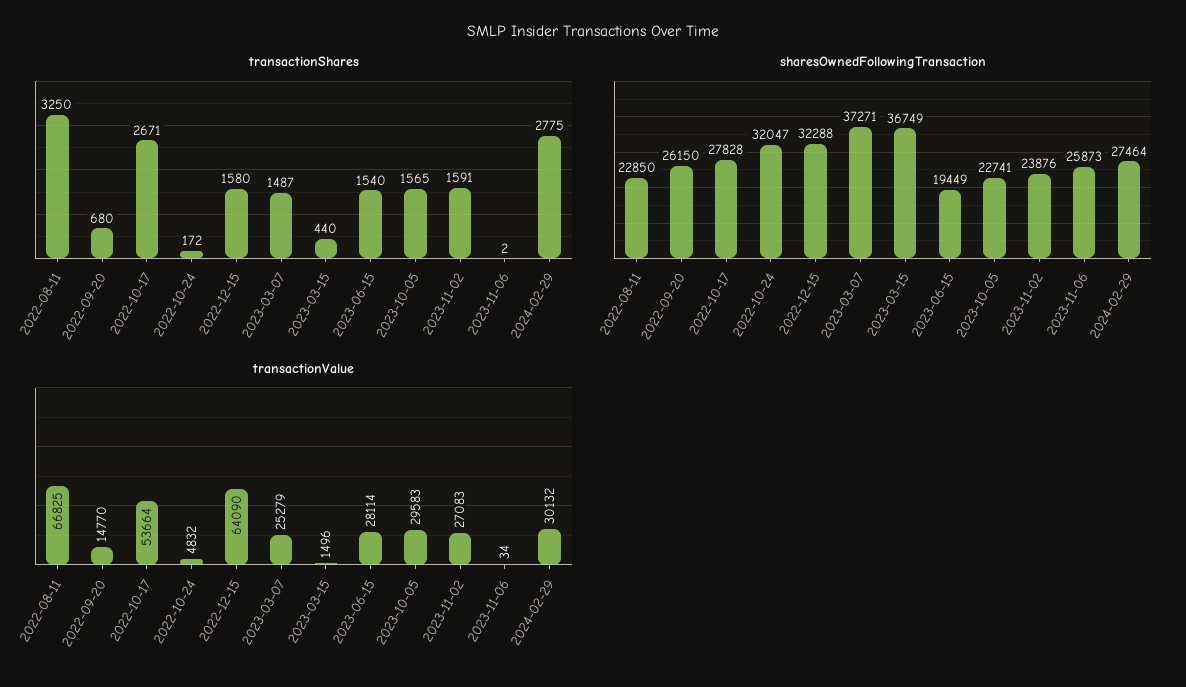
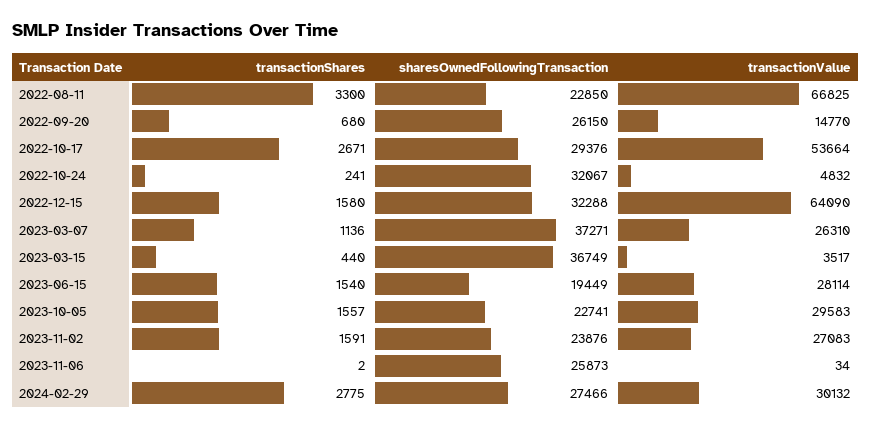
  {
    "transactionShares": {
-     "2022-08-11": 3250,
+     "2022-08-11": 3300,
      "2022-09-20": 680,
      "2022-10-17": 2671,
-     "2022-10-24": 172,
+     "2022-10-24": 241,
      "2022-12-15": 1580,
-     "2023-03-07": 1487,
+     "2023-03-07": 1136,
      "2023-03-15": 440,
      "2023-06-15": 1540,
-     "2023-10-05": 1565,
+     "2023-10-05": 1557,
      "2023-11-02": 1591,
      "2023-11-06": 2,
      "2024-02-29": 2775
    },
    "sharesOwnedFollowingTransaction": {
      "2022-08-11": 22850,
      "2022-09-20": 26150,
-     "2022-10-17": 27828,
+     "2022-10-17": 29376,
-     "2022-10-24": 32047,
+     "2022-10-24": 32067,
      "2022-12-15": 32288,
      "2023-03-07": 37271,
      "2023-03-15": 36749,
      "2023-06-15": 19449,
      "2023-10-05": 22741,
      "2023-11-02": 23876,
      "2023-11-06": 25873,
-     "2024-02-29": 27464
+     "2024-02-29": 27466
    },
    "transactionValue": {
      "2022-08-11": 66825,
      "2022-09-20": 14770,
      "2022-10-17": 53664,
      "2022-10-24": 4832,
      "2022-12-15": 64090,
-     "2023-03-07": 25279,
+     "2023-03-07": 26310,
-     "2023-03-15": 1496,
+     "2023-03-15": 3517,
      "2023-06-15": 28114,
      "2023-10-05": 29583,
      "2023-11-02": 27083,
      "2023-11-06": 34,
      "2024-02-29": 30132
    }
  }

